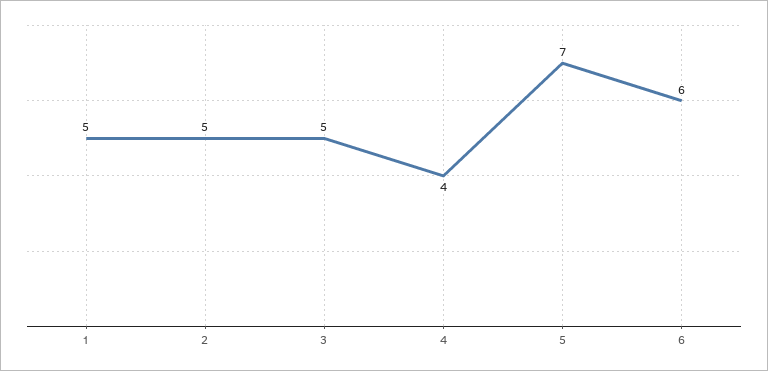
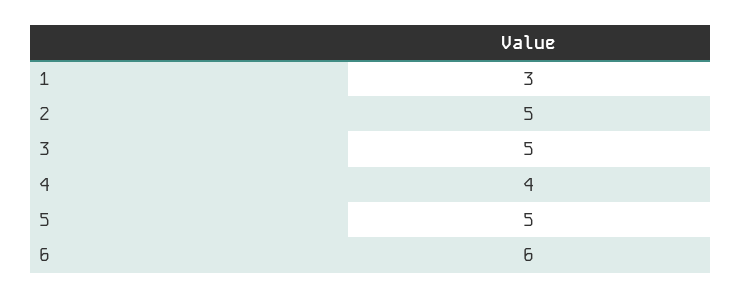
  {
-   "1": 5,
+   "1": 3,
    "2": 5,
    "3": 5,
    "4": 4,
-   "5": 7,
+   "5": 5,
    "6": 6
  }

